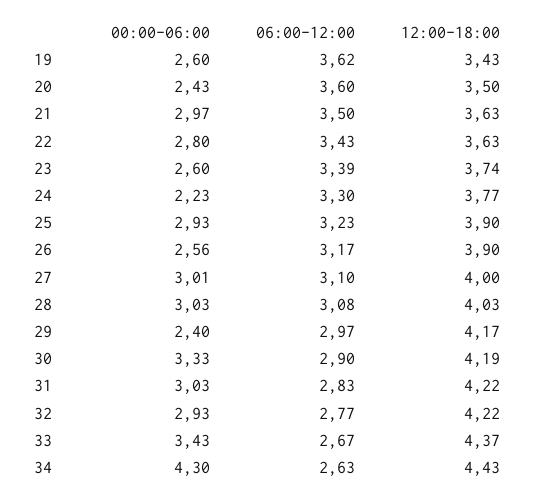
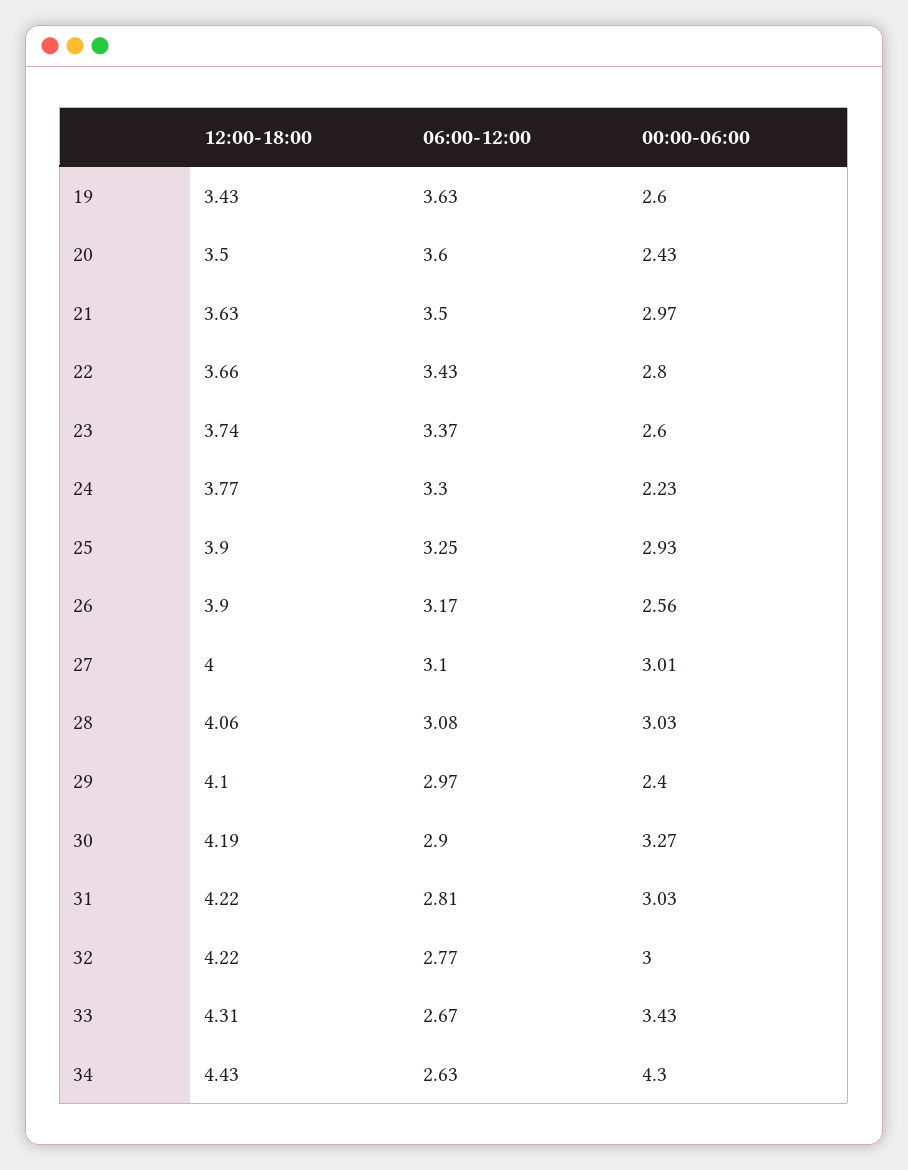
  {
    "00:00-06:00": {
      "19": 2.6,
      "20": 2.43,
      "21": 2.97,
      "22": 2.8,
      "23": 2.6,
      "24": 2.23,
      "25": 2.93,
      "26": 2.56,
      "27": 3.01,
      "28": 3.03,
      "29": 2.4,
-     "30": 3.33,
+     "30": 3.27,
      "31": 3.03,
-     "32": 2.93,
+     "32": 3,
      "33": 3.43,
      "34": 4.3
    },
    "06:00-12:00": {
-     "19": 3.62,
+     "19": 3.63,
      "20": 3.6,
      "21": 3.5,
      "22": 3.43,
-     "23": 3.39,
+     "23": 3.37,
      "24": 3.3,
-     "25": 3.23,
+     "25": 3.25,
      "26": 3.17,
      "27": 3.1,
      "28": 3.08,
      "29": 2.97,
      "30": 2.9,
-     "31": 2.83,
+     "31": 2.81,
      "32": 2.77,
      "33": 2.67,
      "34": 2.63
    },
    "12:00-18:00": {
      "19": 3.43,
      "20": 3.5,
      "21": 3.63,
-     "22": 3.63,
+     "22": 3.66,
      "23": 3.74,
      "24": 3.77,
      "25": 3.9,
      "26": 3.9,
      "27": 4,
-     "28": 4.03,
+     "28": 4.06,
-     "29": 4.17,
+     "29": 4.1,
      "30": 4.19,
      "31": 4.22,
      "32": 4.22,
-     "33": 4.37,
+     "33": 4.31,
      "34": 4.43
    }
  }

